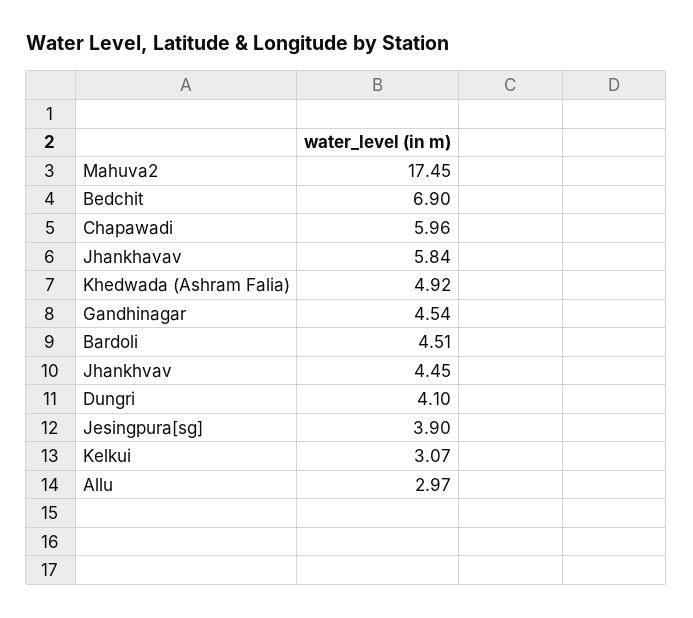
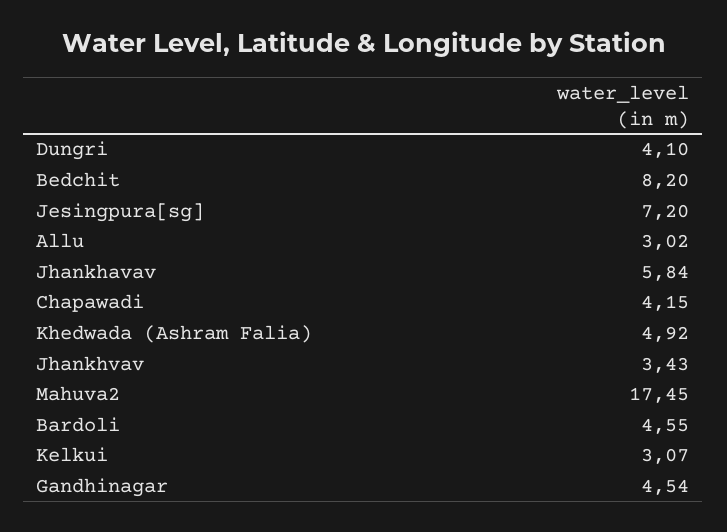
  {
    "Mahuva2": 17.45,
-   "Bedchit": 6.9,
+   "Bedchit": 8.2,
-   "Chapawadi": 5.96,
+   "Chapawadi": 4.15,
    "Jhankhavav": 5.84,
    "Khedwada (Ashram Falia)": 4.92,
    "Gandhinagar": 4.54,
-   "Bardoli": 4.51,
+   "Bardoli": 4.55,
-   "Jhankhvav": 4.45,
+   "Jhankhvav": 3.43,
    "Dungri": 4.1,
-   "Jesingpura[sg]": 3.9,
+   "Jesingpura[sg]": 7.2,
    "Kelkui": 3.07,
-   "Allu": 2.97
+   "Allu": 3.02
  }

